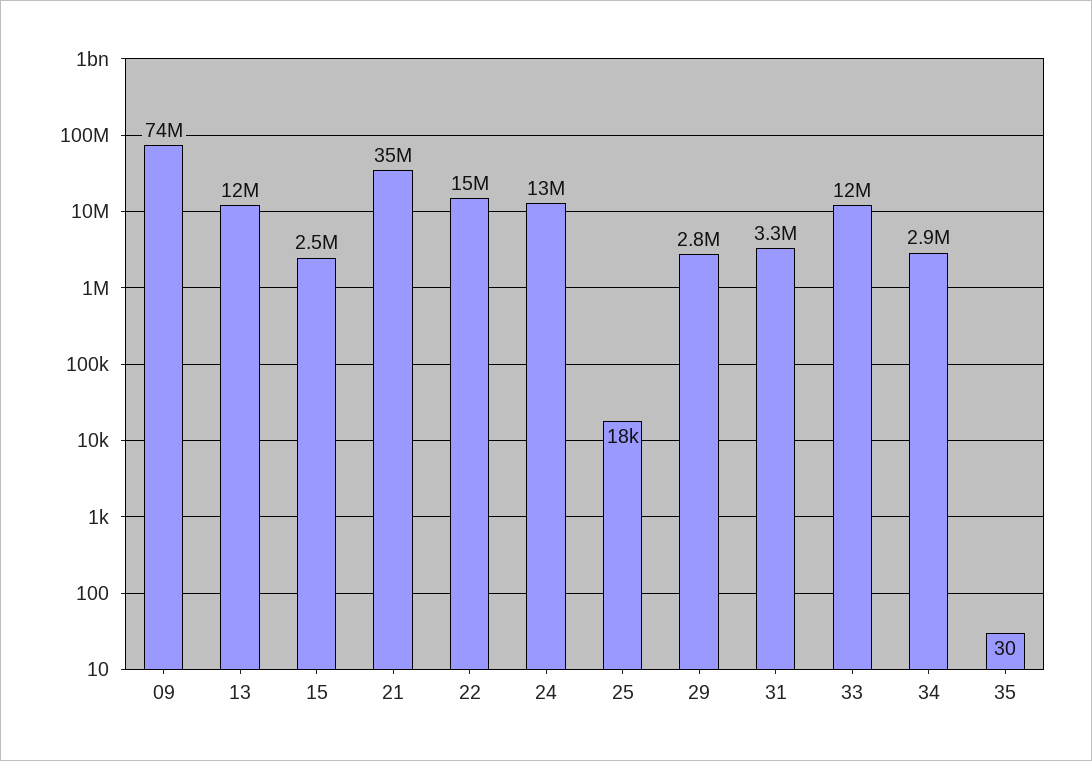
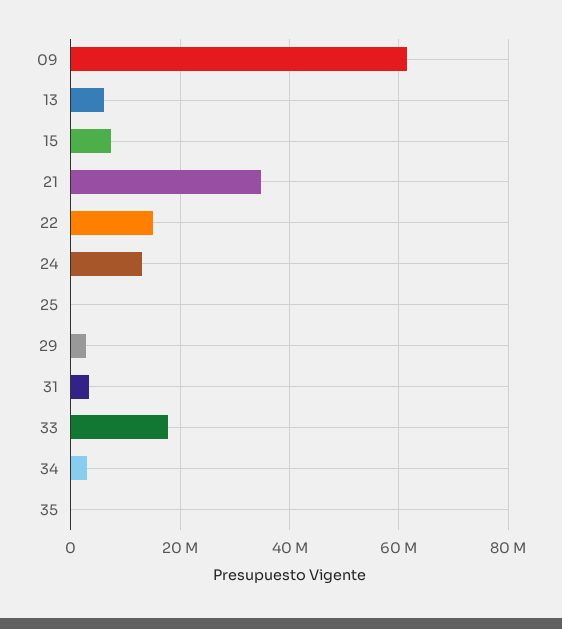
  {
-   "09": 74000000,
+   "09": 62000000,
-   "13": 12000000,
+   "13": 6000000,
-   "15": 2500000,
+   "15": 8000000,
    "21": 35000000,
    "22": 15000000,
    "24": 13000000,
    "25": 18000,
    "29": 2800000,
    "31": 3300000,
-   "33": 12000000,
+   "33": 18000000,
    "34": 2900000,
    "35": 30
  }

